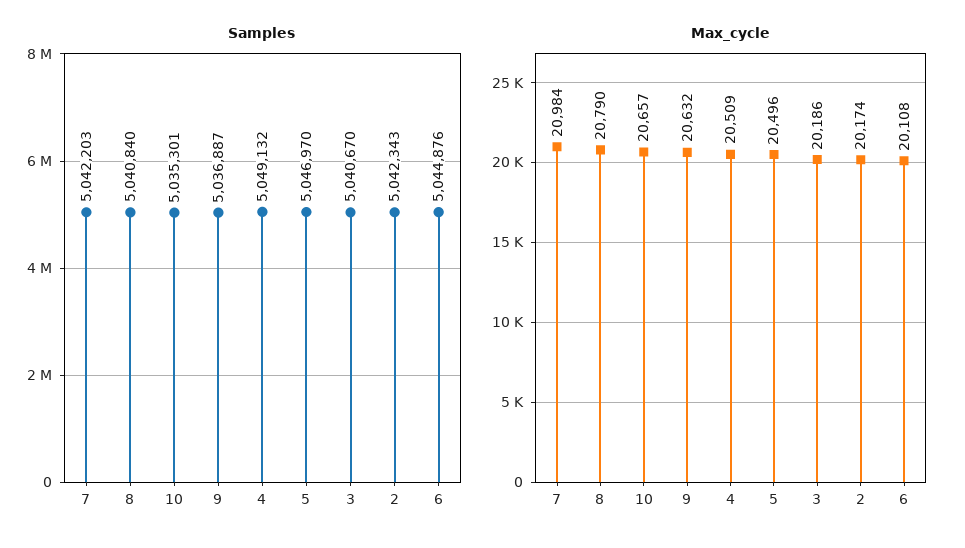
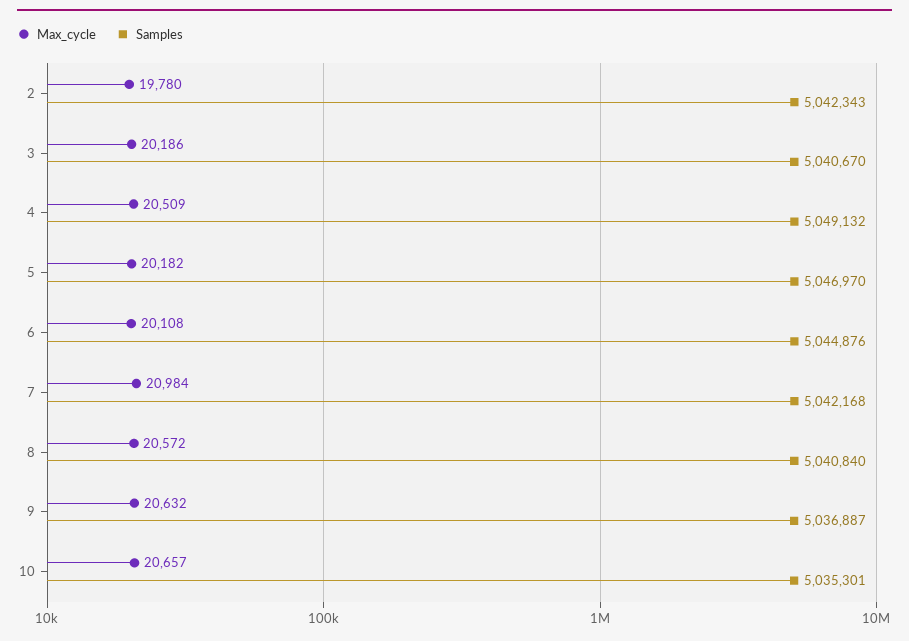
  {
    "Samples": {
-     "7": 5042203,
+     "7": 5042168,
      "8": 5040840,
      "10": 5035301,
      "9": 5036887,
      "4": 5049132,
      "5": 5046970,
      "3": 5040670,
      "2": 5042343,
      "6": 5044876
    },
    "Max_cycle": {
      "7": 20984,
-     "8": 20790,
+     "8": 20572,
      "10": 20657,
      "9": 20632,
      "4": 20509,
-     "5": 20496,
+     "5": 20182,
      "3": 20186,
-     "2": 20174,
+     "2": 19780,
      "6": 20108
    }
  }

